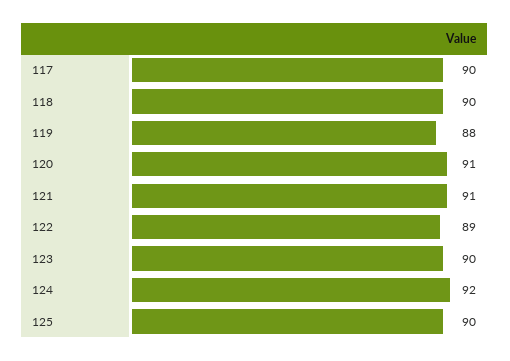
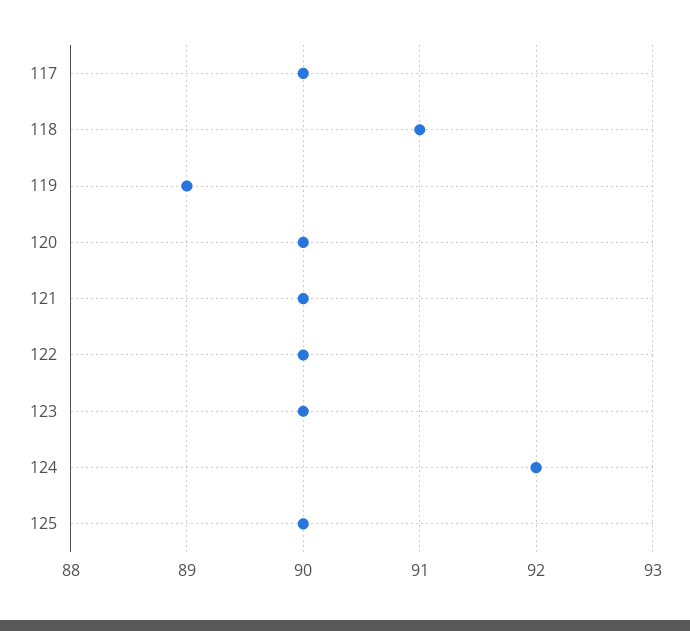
  {
    "117": 90,
-   "118": 90,
+   "118": 91,
-   "119": 88,
+   "119": 89,
-   "120": 91,
+   "120": 90,
-   "121": 91,
+   "121": 90,
-   "122": 89,
+   "122": 90,
    "123": 90,
    "124": 92,
    "125": 90
  }

